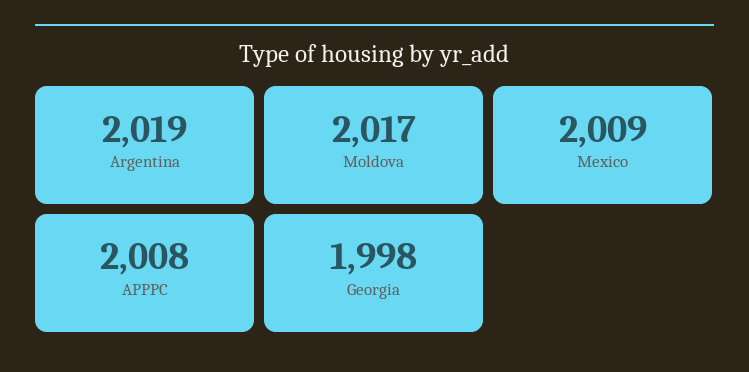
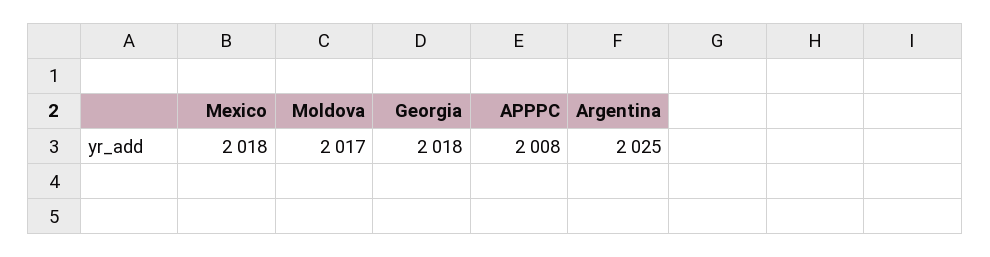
  {
-   "Argentina": 2019,
+   "Argentina": 2025,
    "Moldova": 2017,
-   "Mexico": 2009,
+   "Mexico": 2018,
    "APPPC": 2008,
-   "Georgia": 1998
+   "Georgia": 2018
  }

